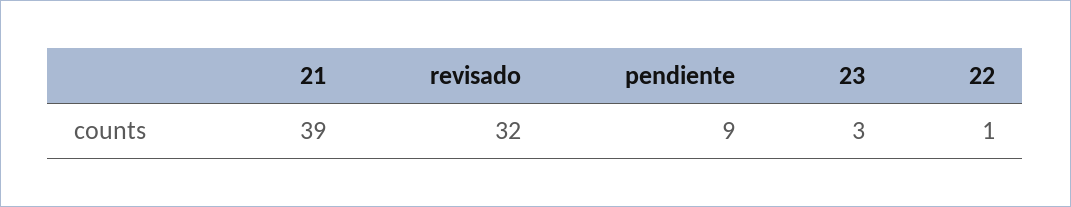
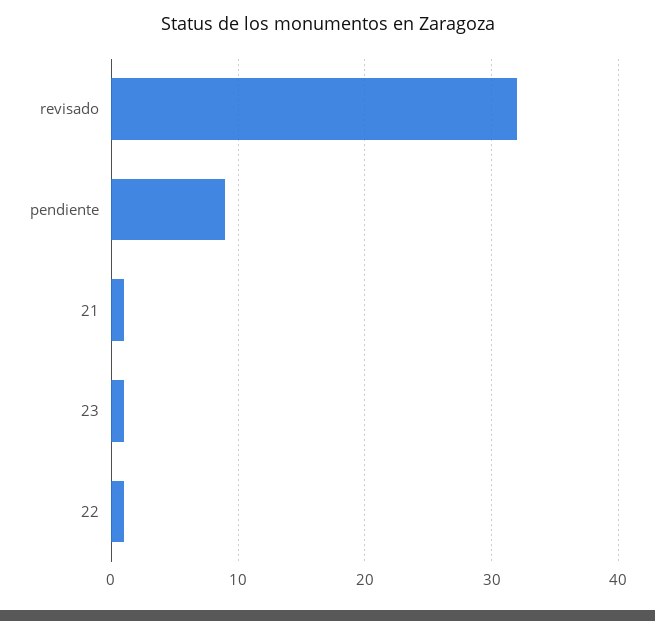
  {
-   "21": 39,
+   "21": 1,
    "revisado": 32,
    "pendiente": 9,
-   "23": 3,
+   "23": 1,
    "22": 1
  }

